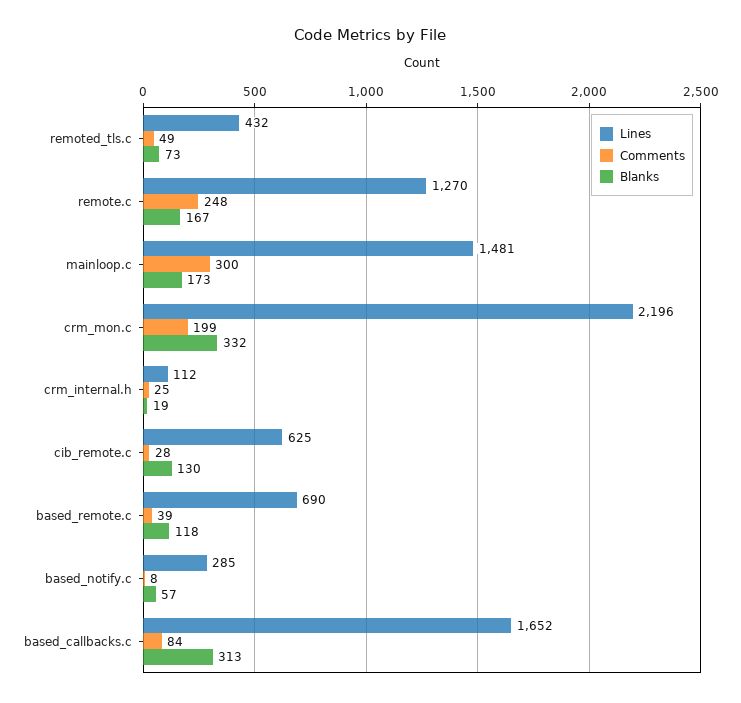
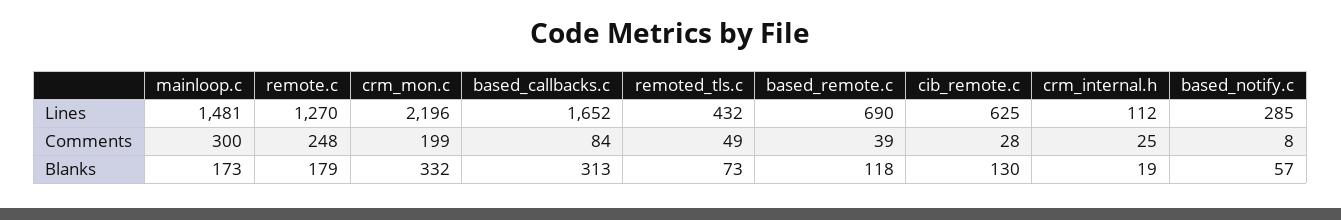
  {
    "Lines": {
      "remoted_tls.c": 432,
      "remote.c": 1270,
      "mainloop.c": 1481,
      "crm_mon.c": 2196,
      "crm_internal.h": 112,
      "cib_remote.c": 625,
      "based_remote.c": 690,
      "based_notify.c": 285,
      "based_callbacks.c": 1652
    },
    "Comments": {
      "remoted_tls.c": 49,
      "remote.c": 248,
      "mainloop.c": 300,
      "crm_mon.c": 199,
      "crm_internal.h": 25,
      "cib_remote.c": 28,
      "based_remote.c": 39,
      "based_notify.c": 8,
      "based_callbacks.c": 84
    },
    "Blanks": {
      "remoted_tls.c": 73,
-     "remote.c": 167,
+     "remote.c": 179,
      "mainloop.c": 173,
      "crm_mon.c": 332,
      "crm_internal.h": 19,
      "cib_remote.c": 130,
      "based_remote.c": 118,
      "based_notify.c": 57,
      "based_callbacks.c": 313
    }
  }

